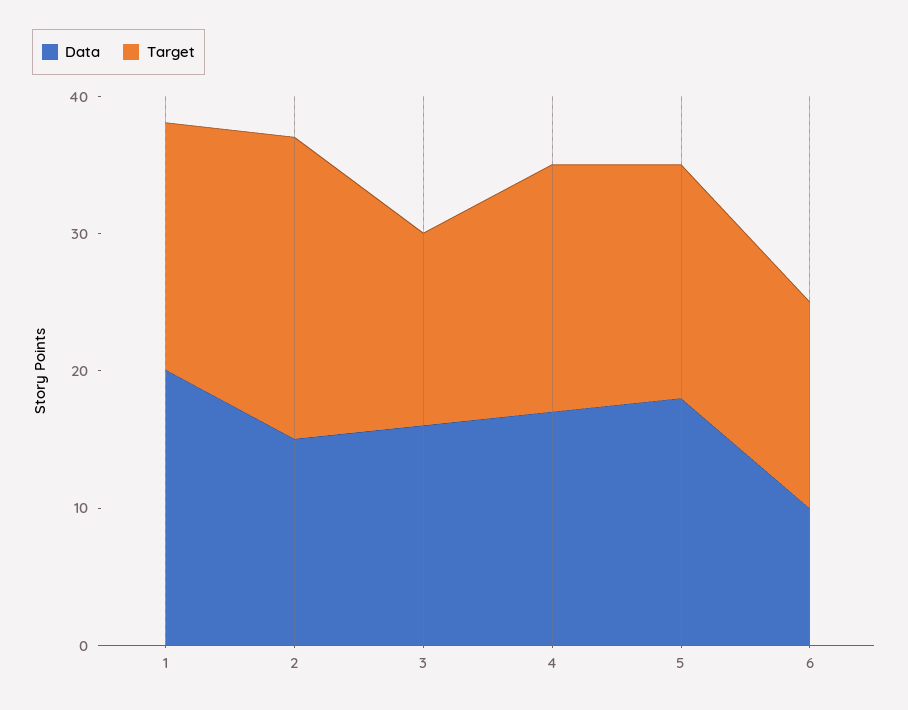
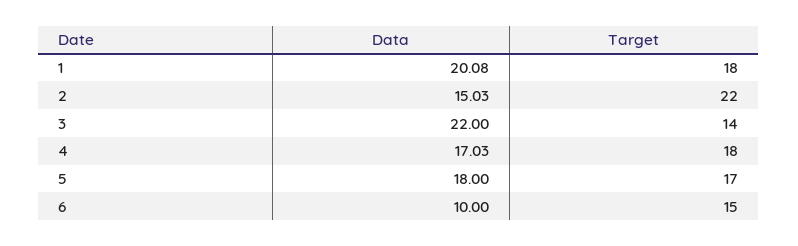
  {
    "Data": {
      "1": 20.08,
      "2": 15.03,
-     "3": 16,
+     "3": 22,
      "4": 17.03,
      "5": 18,
      "6": 10
    },
    "Target": {
      "1": 18,
      "2": 22,
      "3": 14,
      "4": 18,
      "5": 17,
      "6": 15
    }
  }

